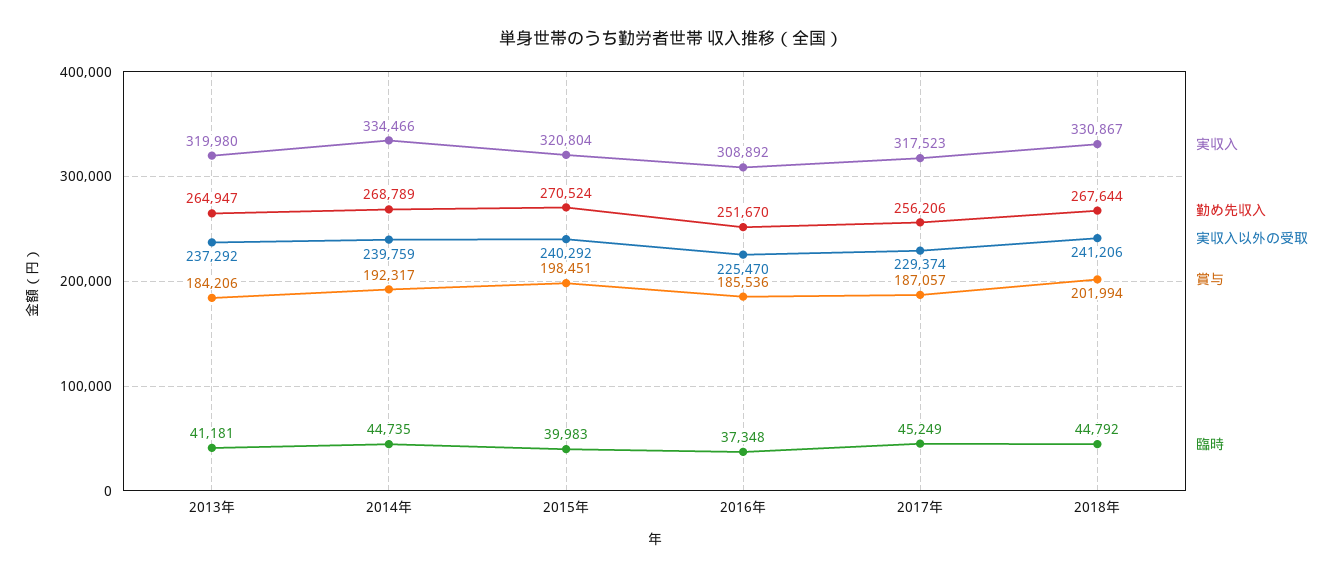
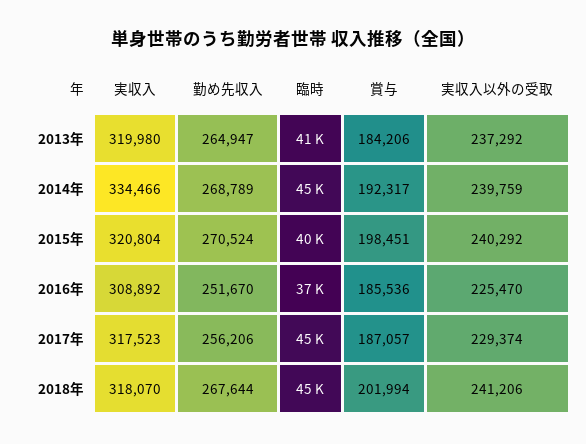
  {
    "実収入": {
      "2013年": 319980,
      "2014年": 334466,
      "2015年": 320804,
      "2016年": 308892,
      "2017年": 317523,
-     "2018年": 330867
+     "2018年": 318070
    },
    "勤め先収入": {
      "2013年": 264947,
      "2014年": 268789,
      "2015年": 270524,
      "2016年": 251670,
      "2017年": 256206,
      "2018年": 267644
    },
    "実収入以外の受取": {
      "2013年": 237292,
      "2014年": 239759,
      "2015年": 240292,
      "2016年": 225470,
      "2017年": 229374,
      "2018年": 241206
    },
    "賞与": {
      "2013年": 184206,
      "2014年": 192317,
      "2015年": 198451,
      "2016年": 185536,
      "2017年": 187057,
      "2018年": 201994
    },
    "臨時": {
      "2013年": 41181,
      "2014年": 44735,
      "2015年": 39983,
      "2016年": 37348,
      "2017年": 45249,
      "2018年": 44792
    }
  }

